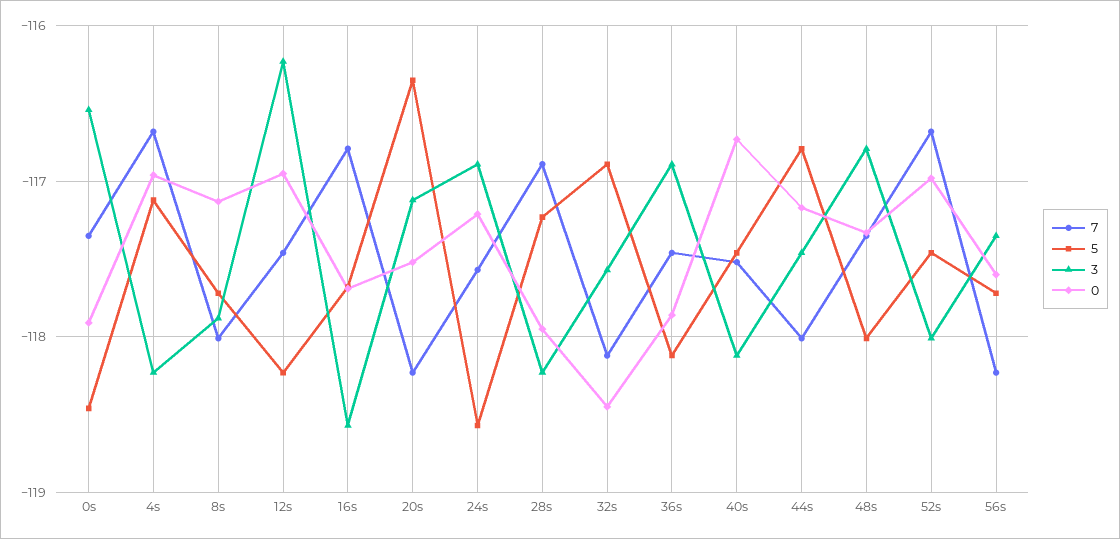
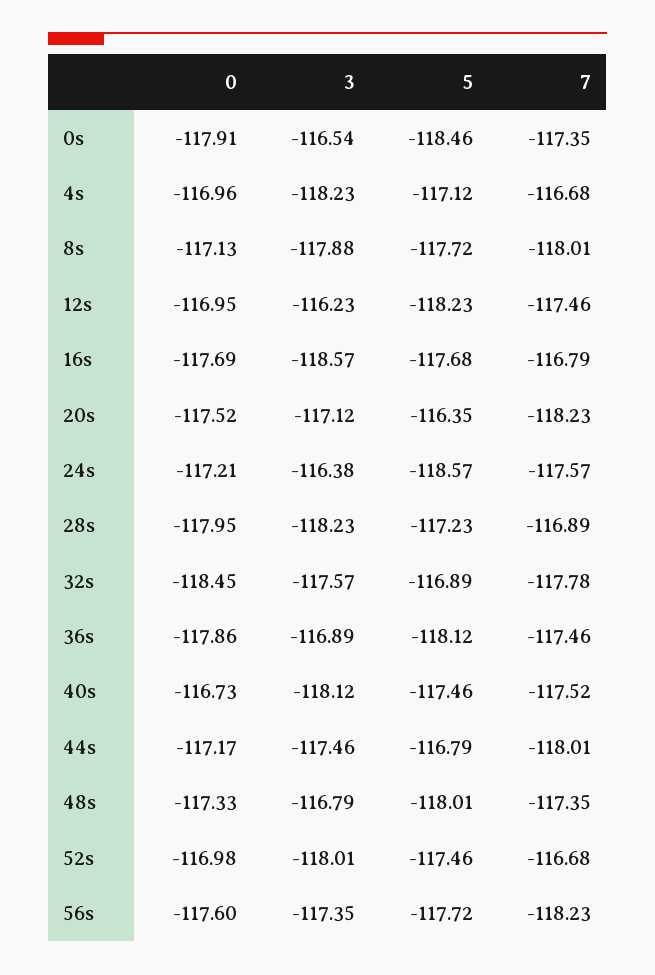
  {
    "7": {
      "0s": -117.35,
      "4s": -116.68,
      "8s": -118.01,
      "12s": -117.46,
      "16s": -116.79,
      "20s": -118.23,
      "24s": -117.57,
      "28s": -116.89,
-     "32s": -118.1,
+     "32s": -117.78,
      "36s": -117.46,
      "40s": -117.52,
      "44s": -118.01,
      "48s": -117.35,
      "52s": -116.68,
      "56s": -118.23
    },
    "5": {
      "0s": -118.46,
      "4s": -117.12,
      "8s": -117.72,
      "12s": -118.23,
      "16s": -117.68,
      "20s": -116.35,
      "24s": -118.57,
      "28s": -117.23,
      "32s": -116.89,
      "36s": -118.12,
      "40s": -117.46,
      "44s": -116.79,
      "48s": -118.01,
      "52s": -117.46,
      "56s": -117.72
    },
    "3": {
      "0s": -116.54,
      "4s": -118.23,
      "8s": -117.88,
      "12s": -116.23,
      "16s": -118.57,
      "20s": -117.12,
-     "24s": -116.9,
+     "24s": -116.38,
      "28s": -118.23,
      "32s": -117.57,
      "36s": -116.89,
      "40s": -118.12,
      "44s": -117.46,
      "48s": -116.79,
      "52s": -118.01,
      "56s": -117.35
    },
    "0": {
      "0s": -117.91,
      "4s": -116.96,
      "8s": -117.13,
      "12s": -116.95,
      "16s": -117.69,
      "20s": -117.52,
      "24s": -117.21,
      "28s": -117.95,
      "32s": -118.45,
      "36s": -117.86,
      "40s": -116.73,
      "44s": -117.17,
      "48s": -117.33,
      "52s": -116.98,
      "56s": -117.6
    }
  }

